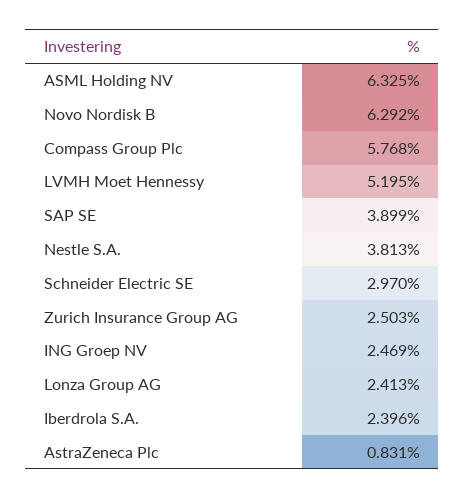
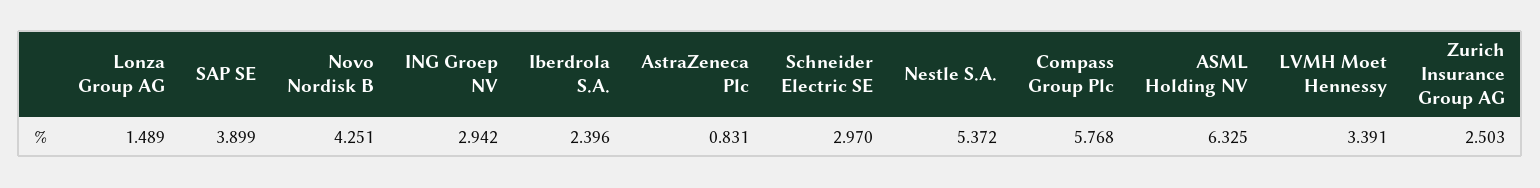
  {
    "ASML Holding NV": 6.325,
-   "Novo Nordisk B": 6.292,
+   "Novo Nordisk B": 4.251,
    "Compass Group Plc": 5.768,
-   "LVMH Moet Hennessy": 5.195,
+   "LVMH Moet Hennessy": 3.391,
    "SAP SE": 3.899,
-   "Nestle S.A.": 3.813,
+   "Nestle S.A.": 5.372,
    "Schneider Electric SE": 2.97,
    "Zurich Insurance Group AG": 2.503,
-   "ING Groep NV": 2.469,
+   "ING Groep NV": 2.942,
-   "Lonza Group AG": 2.413,
+   "Lonza Group AG": 1.489,
    "Iberdrola S.A.": 2.396,
    "AstraZeneca Plc": 0.831
  }

